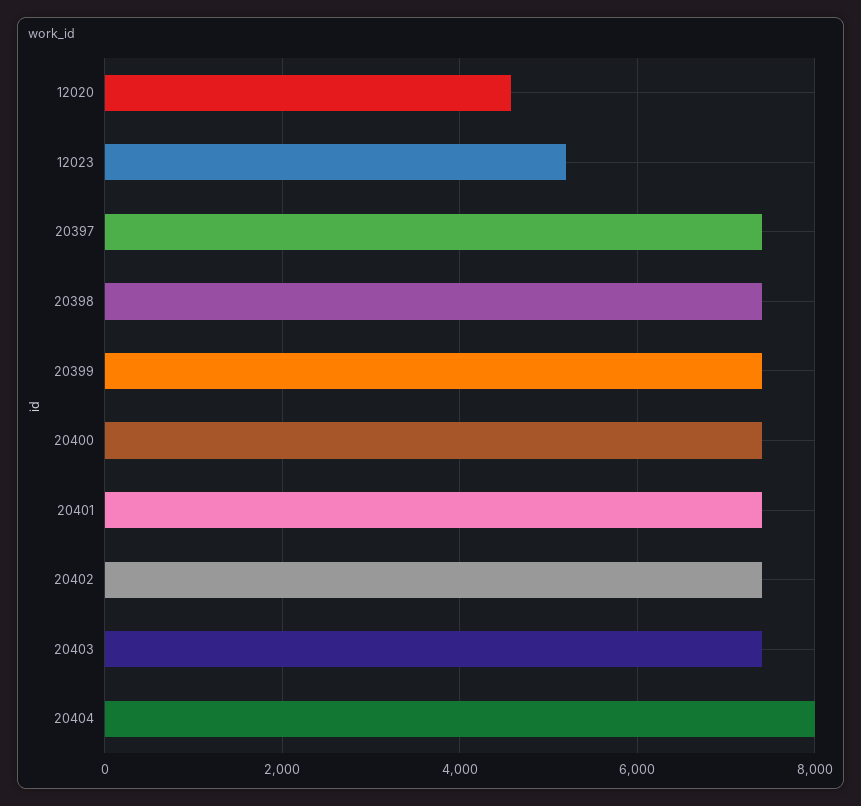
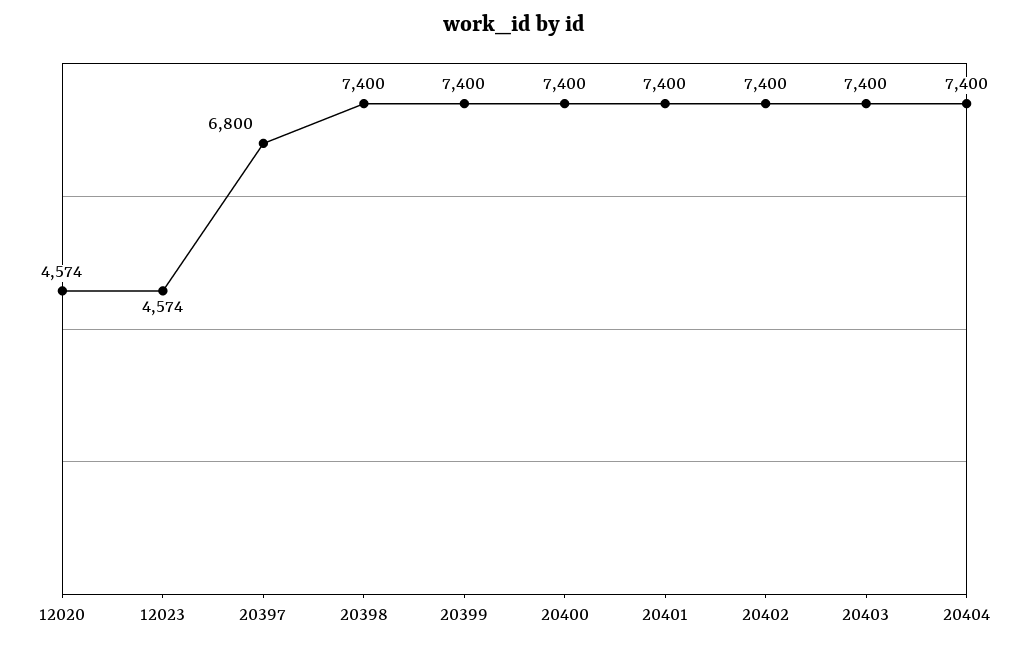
  {
    "12020": 4574,
-   "12023": 5200,
+   "12023": 4574,
-   "20397": 7400,
+   "20397": 6800,
    "20398": 7400,
    "20399": 7400,
    "20400": 7400,
    "20401": 7400,
    "20402": 7400,
    "20403": 7400,
-   "20404": 8000
+   "20404": 7400
  }

